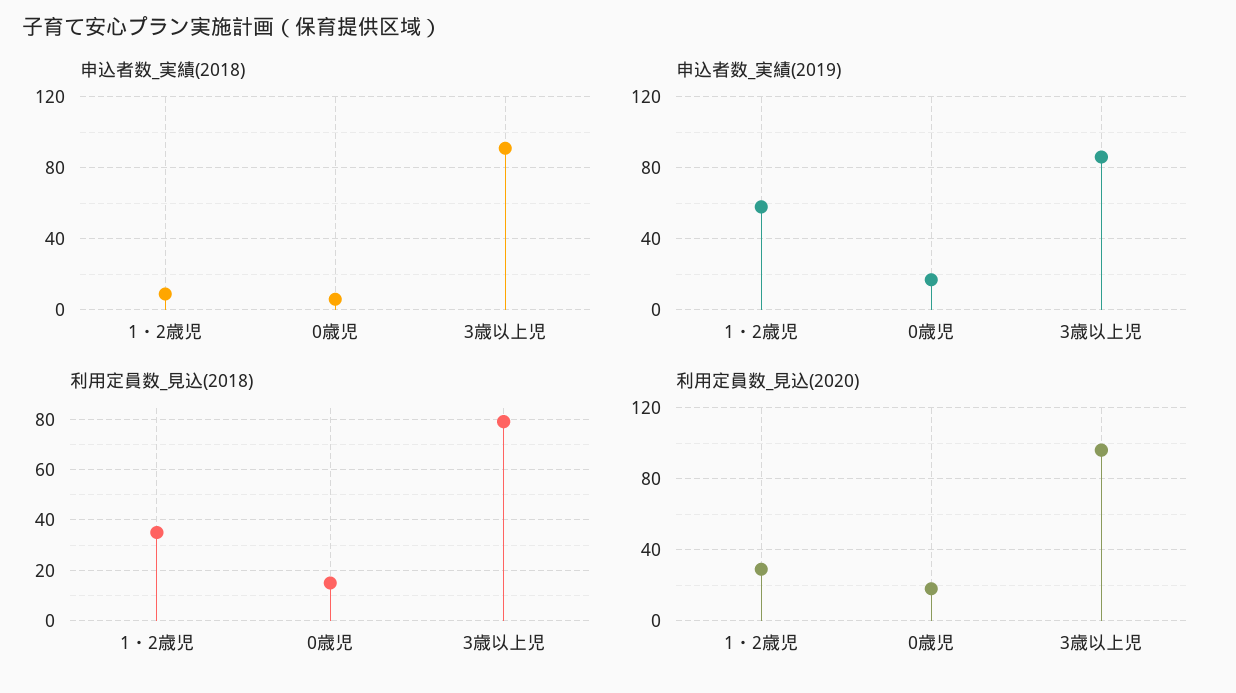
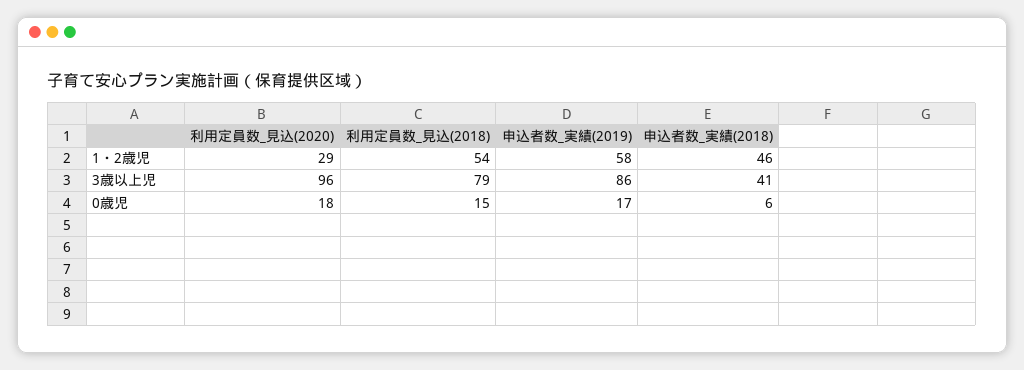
  {
    "申込者数_実績(2018)": {
-     "1・2歳児": 10,
+     "1・2歳児": 46,
      "0歳児": 6,
-     "3歳以上児": 90
+     "3歳以上児": 41
    },
    "申込者数_実績(2019)": {
      "1・2歳児": 58,
      "0歳児": 17,
      "3歳以上児": 86
    },
    "利用定員数_見込(2018)": {
-     "1・2歳児": 35,
+     "1・2歳児": 54,
      "0歳児": 15,
      "3歳以上児": 79
    },
    "利用定員数_見込(2020)": {
      "1・2歳児": 29,
      "0歳児": 18,
      "3歳以上児": 96
    }
  }

